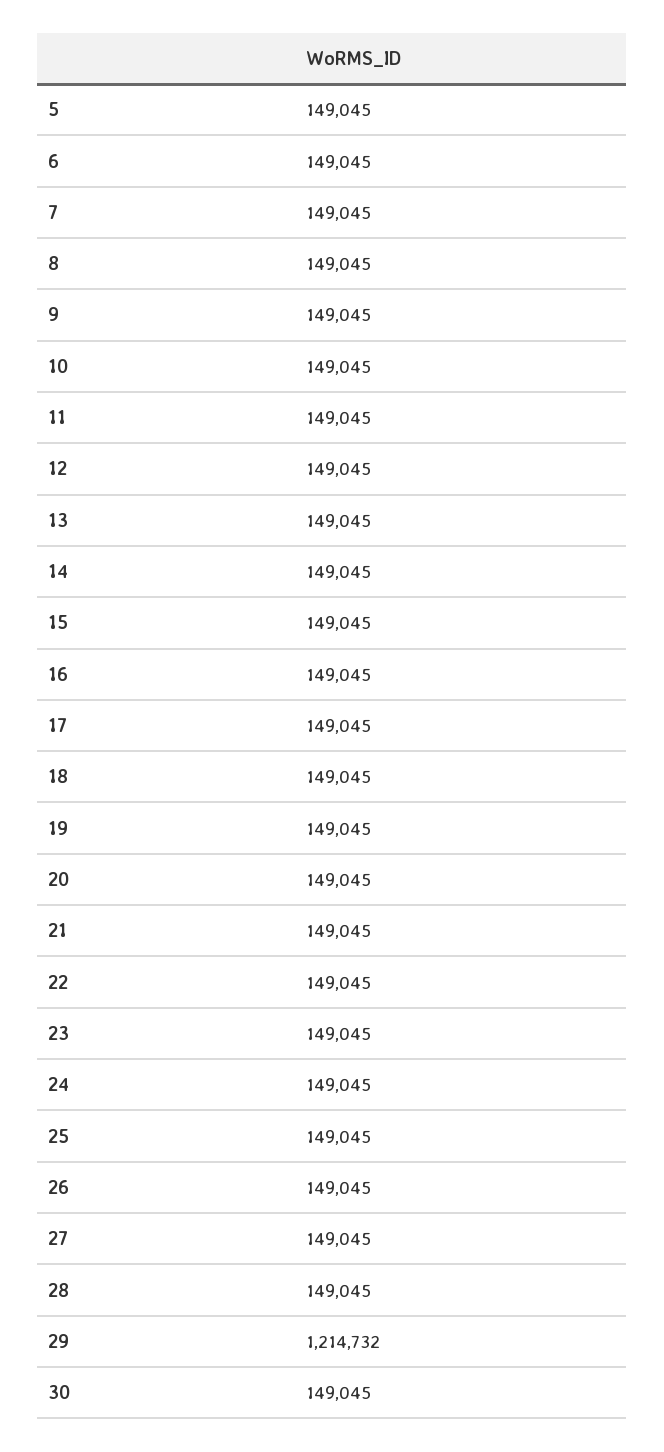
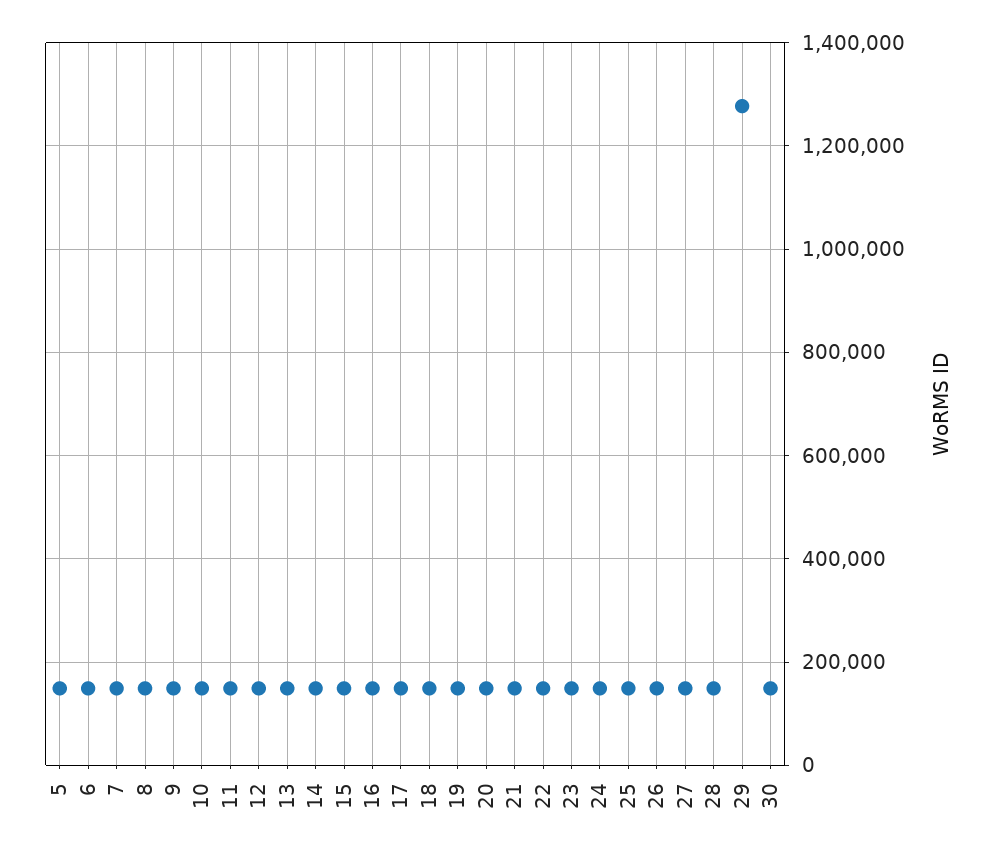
  {
    "5": 149045,
    "6": 149045,
    "7": 149045,
    "8": 149045,
    "9": 149045,
    "10": 149045,
    "11": 149045,
    "12": 149045,
    "13": 149045,
    "14": 149045,
    "15": 149045,
    "16": 149045,
    "17": 149045,
    "18": 149045,
    "19": 149045,
    "20": 149045,
    "21": 149045,
    "22": 149045,
    "23": 149045,
    "24": 149045,
    "25": 149045,
    "26": 149045,
    "27": 149045,
    "28": 149045,
-   "29": 1214732,
+   "29": 1280000,
    "30": 149045
  }

